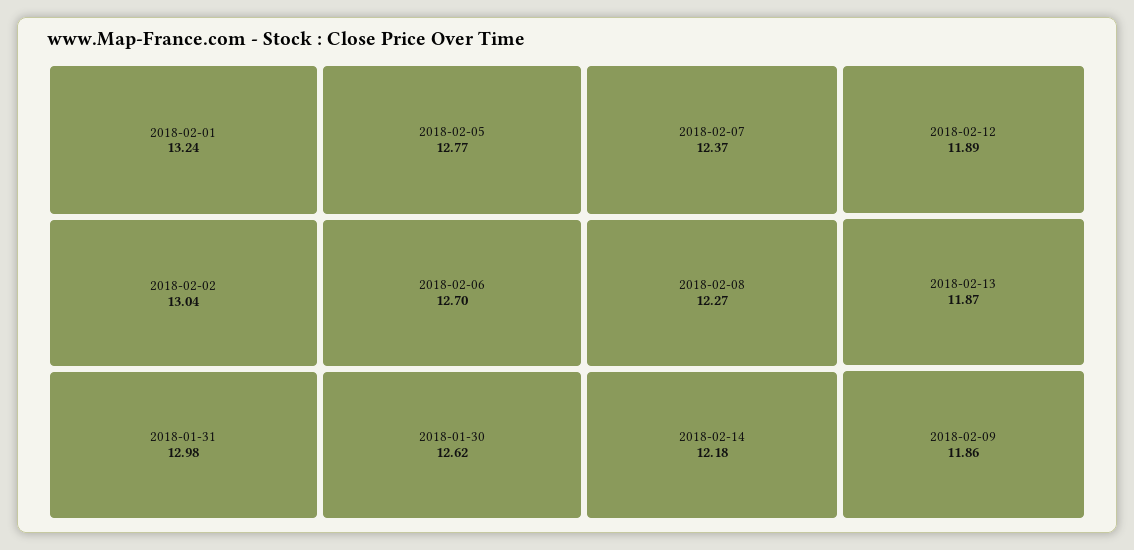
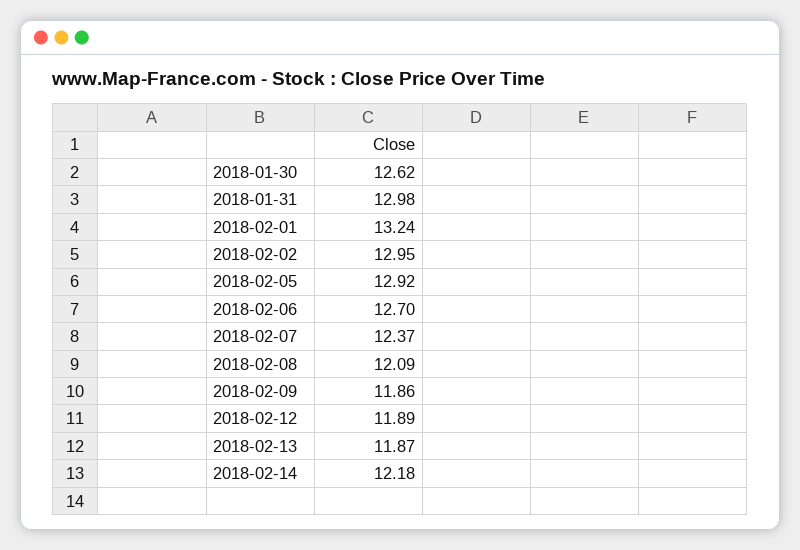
  {
    "2018-02-01": 13.24,
-   "2018-02-02": 13.04,
+   "2018-02-02": 12.95,
    "2018-01-31": 12.98,
-   "2018-02-05": 12.77,
+   "2018-02-05": 12.92,
    "2018-02-06": 12.7,
    "2018-01-30": 12.62,
    "2018-02-07": 12.37,
-   "2018-02-08": 12.27,
+   "2018-02-08": 12.09,
    "2018-02-14": 12.18,
    "2018-02-12": 11.89,
    "2018-02-13": 11.87,
    "2018-02-09": 11.86
  }

